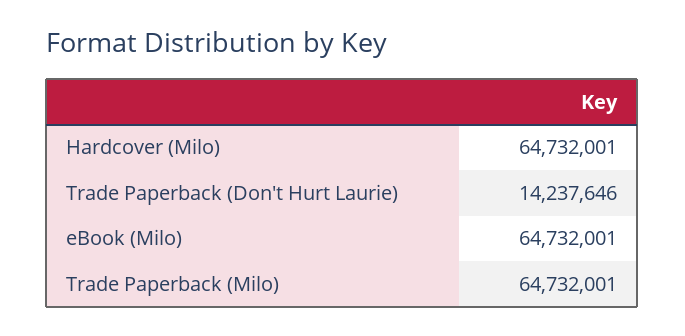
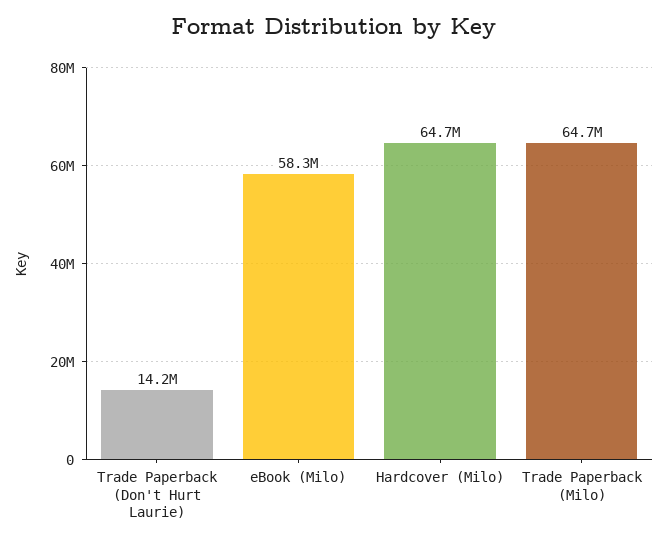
  {
    "Hardcover (Milo)": 64732001,
    "Trade Paperback (Don't Hurt Laurie)": 14237646,
-   "eBook (Milo)": 64732001,
+   "eBook (Milo)": 58300000,
    "Trade Paperback (Milo)": 64732001
  }

